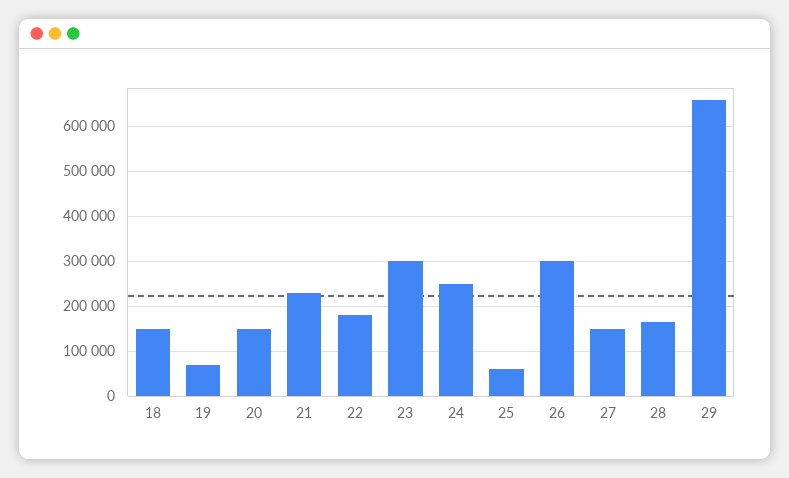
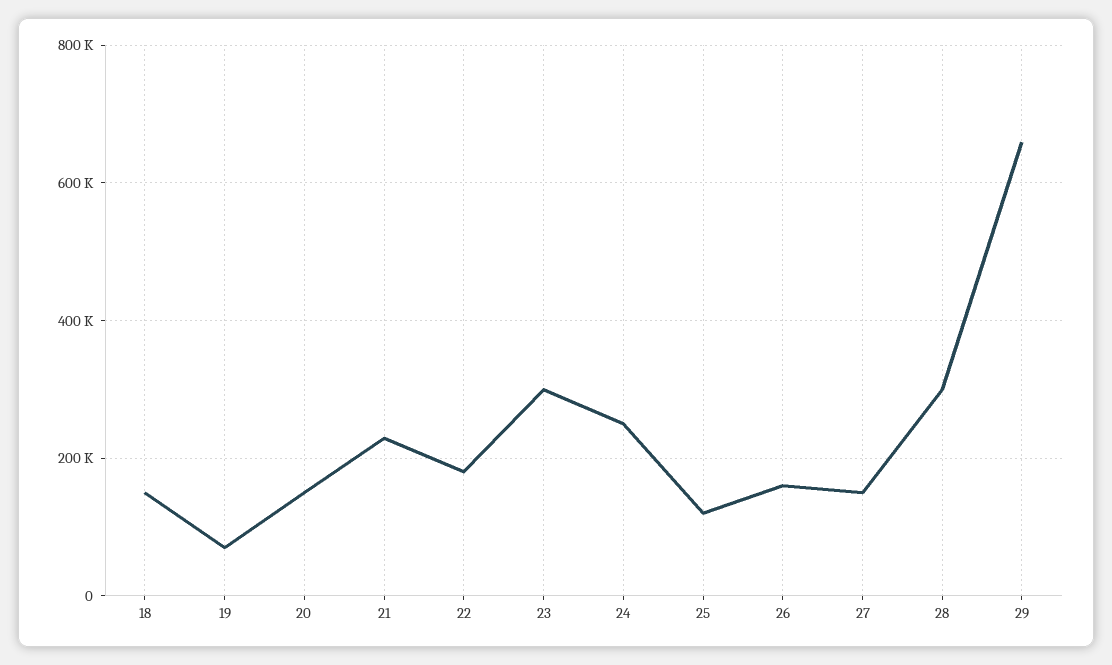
  {
    "18": 160000,
    "19": 80000,
    "20": 160000,
    "21": 220000,
    "22": 180000,
    "23": 300000,
    "24": 260000,
-   "25": 60000,
+   "25": 120000,
-   "26": 300000,
+   "26": 160000,
    "27": 160000,
-   "28": 160000,
+   "28": 300000,
    "29": 660000
  }

